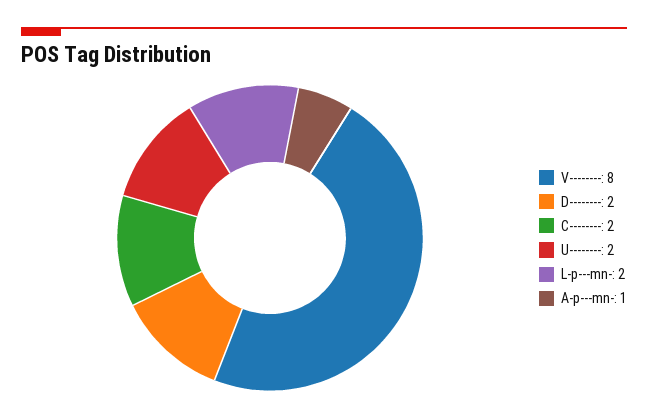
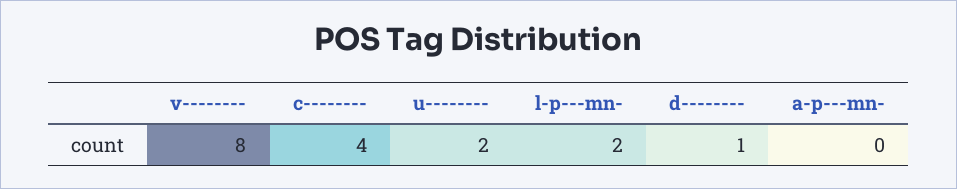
  {
    "V--------": 8,
-   "D--------": 2,
+   "D--------": 1,
-   "C--------": 2,
+   "C--------": 4,
    "U--------": 2,
    "L-p---mn-": 2,
-   "A-p---mn-": 1
+   "A-p---mn-": 0
  }

